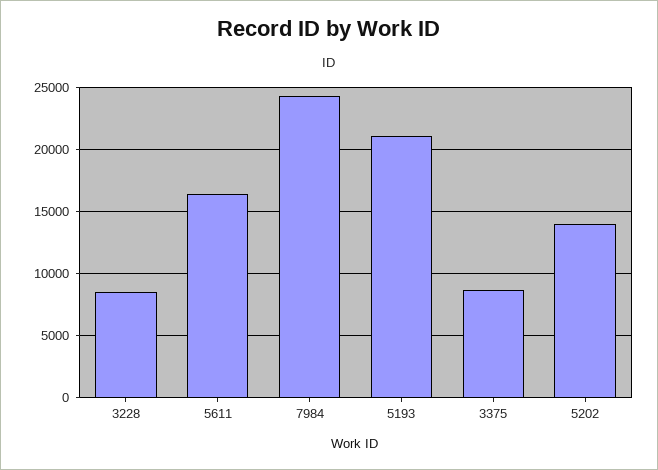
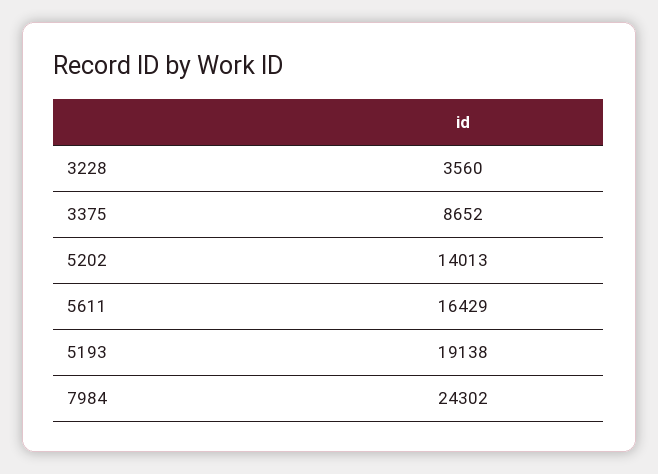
  {
-   "3228": 8500,
+   "3228": 3560,
    "5611": 16429,
    "7984": 24302,
-   "5193": 21000,
+   "5193": 19138,
    "3375": 8652,
    "5202": 14013
  }

